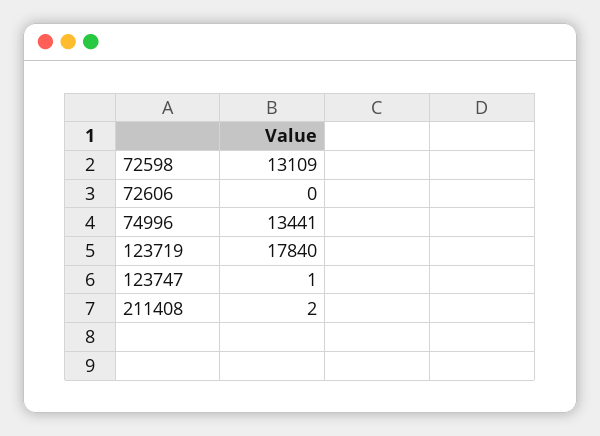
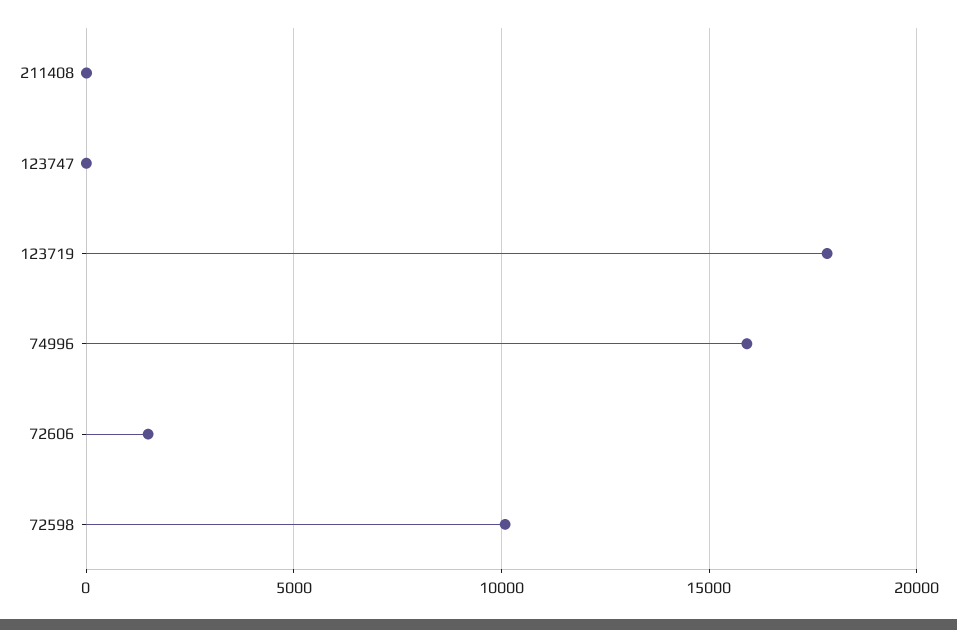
  {
-   "72598": 13109,
+   "72598": 10000,
-   "72606": 0,
+   "72606": 1500,
-   "74996": 13441,
+   "74996": 16000,
    "123719": 17840,
    "123747": 1,
    "211408": 2
  }

